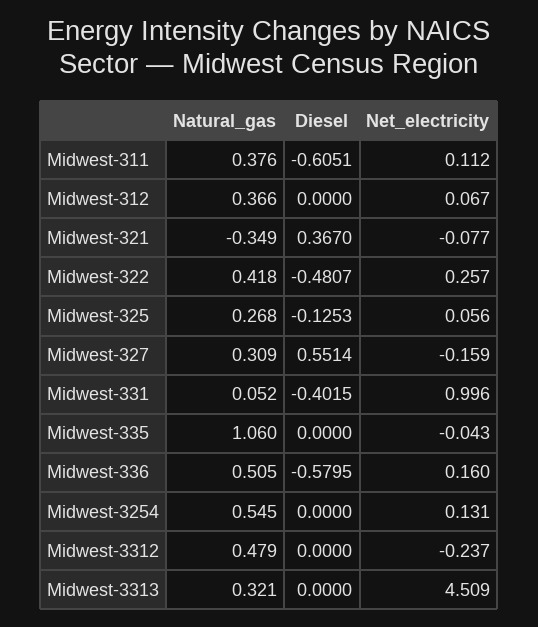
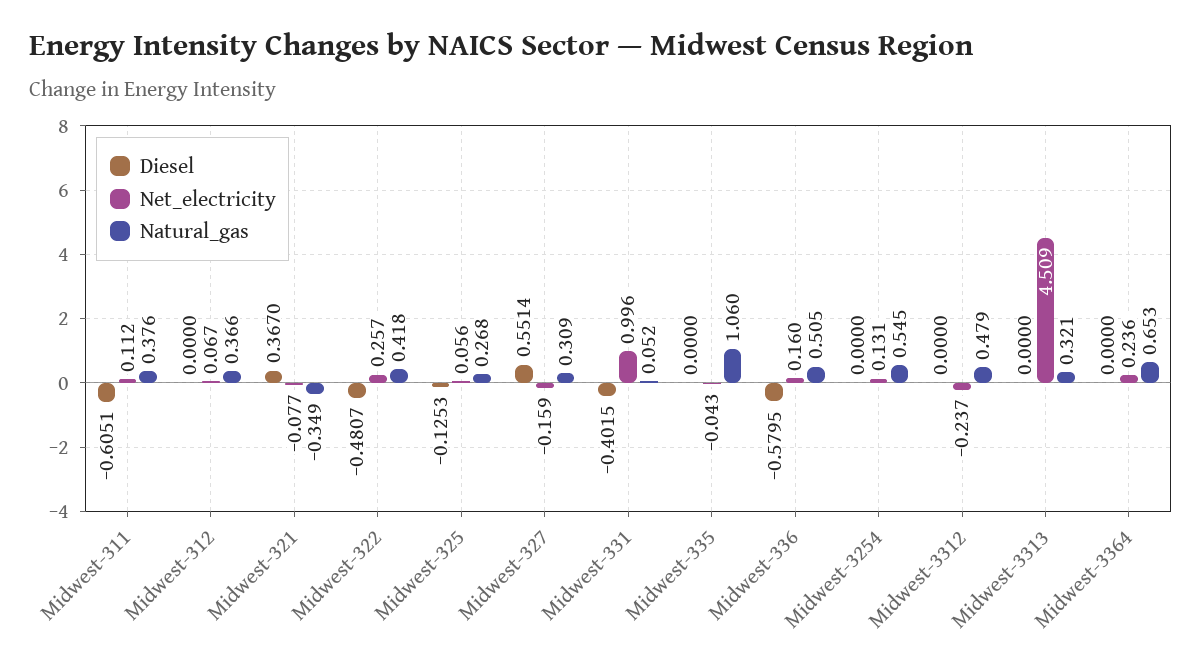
  {
    "Natural_gas": {
      "Midwest-311": 0.376,
      "Midwest-312": 0.366,
      "Midwest-321": -0.349,
      "Midwest-322": 0.418,
      "Midwest-325": 0.268,
      "Midwest-327": 0.309,
      "Midwest-331": 0.052,
      "Midwest-335": 1.06,
      "Midwest-336": 0.505,
      "Midwest-3254": 0.545,
      "Midwest-3312": 0.479,
-     "Midwest-3313": 0.321
+     "Midwest-3313": 0.321,
+     "Midwest-3364": 0.653
    },
    "Diesel": {
      "Midwest-311": -0.6051,
      "Midwest-312": 0,
      "Midwest-321": 0.367,
      "Midwest-322": -0.4807,
      "Midwest-325": -0.1253,
      "Midwest-327": 0.5514,
      "Midwest-331": -0.4015,
      "Midwest-335": 0,
      "Midwest-336": -0.5795,
      "Midwest-3254": 0,
      "Midwest-3312": 0,
-     "Midwest-3313": 0
+     "Midwest-3313": 0,
+     "Midwest-3364": 0
    },
    "Net_electricity": {
      "Midwest-311": 0.112,
      "Midwest-312": 0.067,
      "Midwest-321": -0.077,
      "Midwest-322": 0.257,
      "Midwest-325": 0.056,
      "Midwest-327": -0.159,
      "Midwest-331": 0.996,
      "Midwest-335": -0.043,
      "Midwest-336": 0.16,
      "Midwest-3254": 0.131,
      "Midwest-3312": -0.237,
-     "Midwest-3313": 4.509
+     "Midwest-3313": 4.509,
+     "Midwest-3364": 0.236
    }
  }

